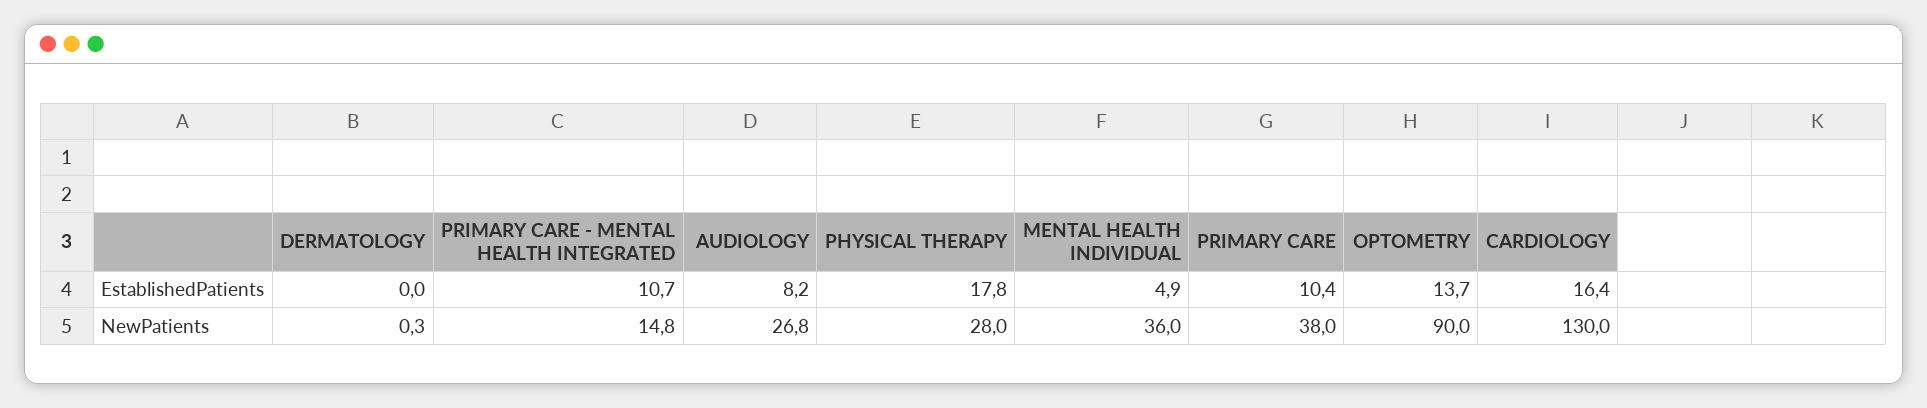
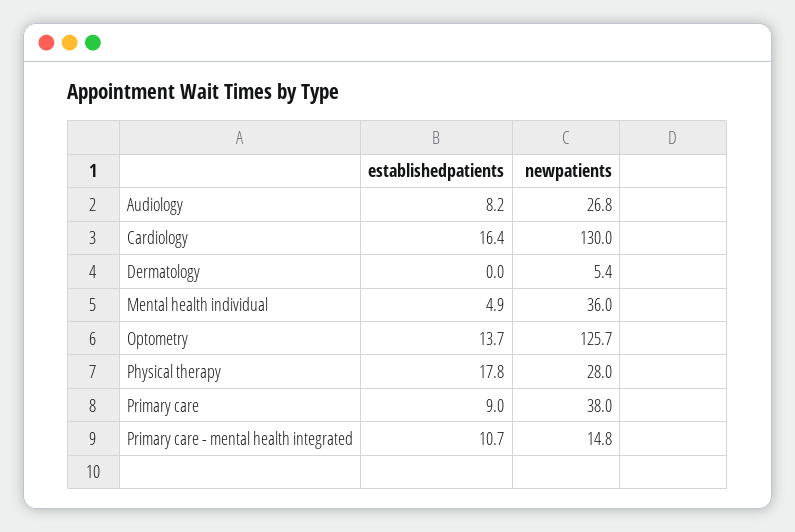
  {
    "DERMATOLOGY": {
      "EstablishedPatients": 0,
-     "NewPatients": 0.3
+     "NewPatients": 5.4
    },
    "PRIMARY CARE - MENTAL HEALTH INTEGRATED": {
      "EstablishedPatients": 10.7,
      "NewPatients": 14.8
    },
    "AUDIOLOGY": {
      "EstablishedPatients": 8.2,
      "NewPatients": 26.8
    },
    "PHYSICAL THERAPY": {
      "EstablishedPatients": 17.8,
      "NewPatients": 28
    },
    "MENTAL HEALTH INDIVIDUAL": {
      "EstablishedPatients": 4.9,
      "NewPatients": 36
    },
    "PRIMARY CARE": {
-     "EstablishedPatients": 10.4,
+     "EstablishedPatients": 9,
      "NewPatients": 38
    },
    "OPTOMETRY": {
      "EstablishedPatients": 13.7,
-     "NewPatients": 90
+     "NewPatients": 125.7
    },
    "CARDIOLOGY": {
      "EstablishedPatients": 16.4,
      "NewPatients": 130
    }
  }

